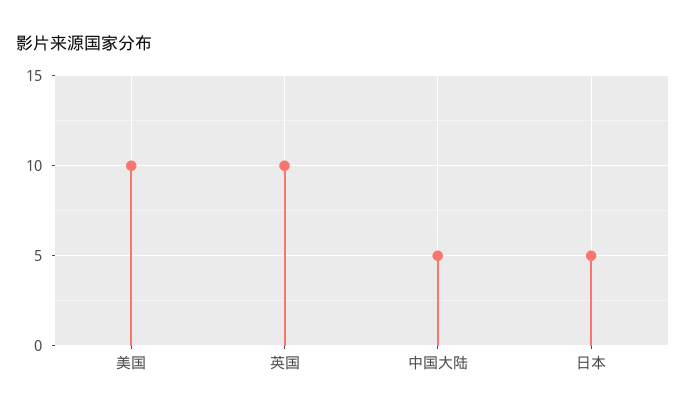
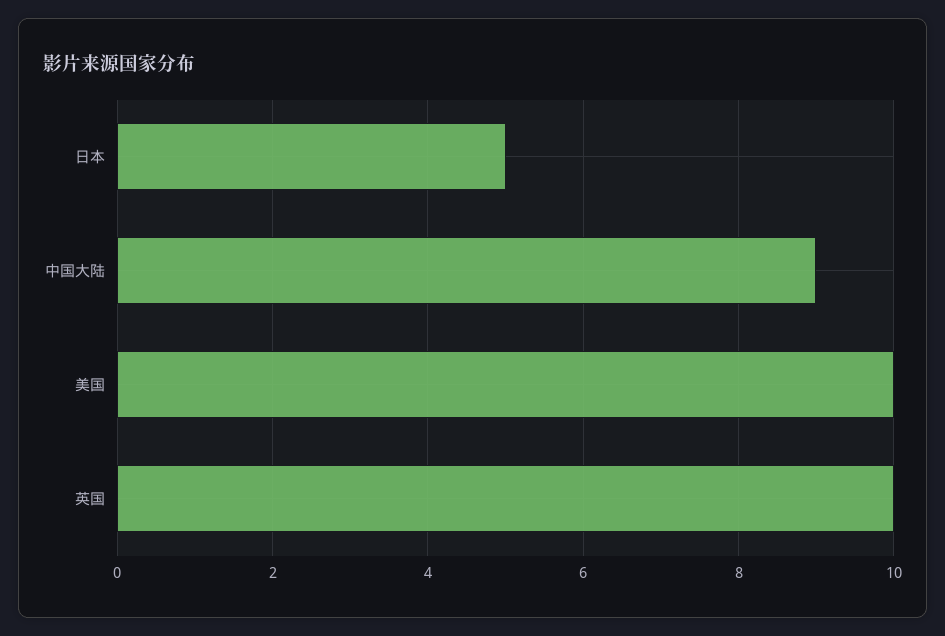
  {
    "美国": 10,
    "英国": 10,
-   "中国大陆": 5,
+   "中国大陆": 9,
    "日本": 5
  }

